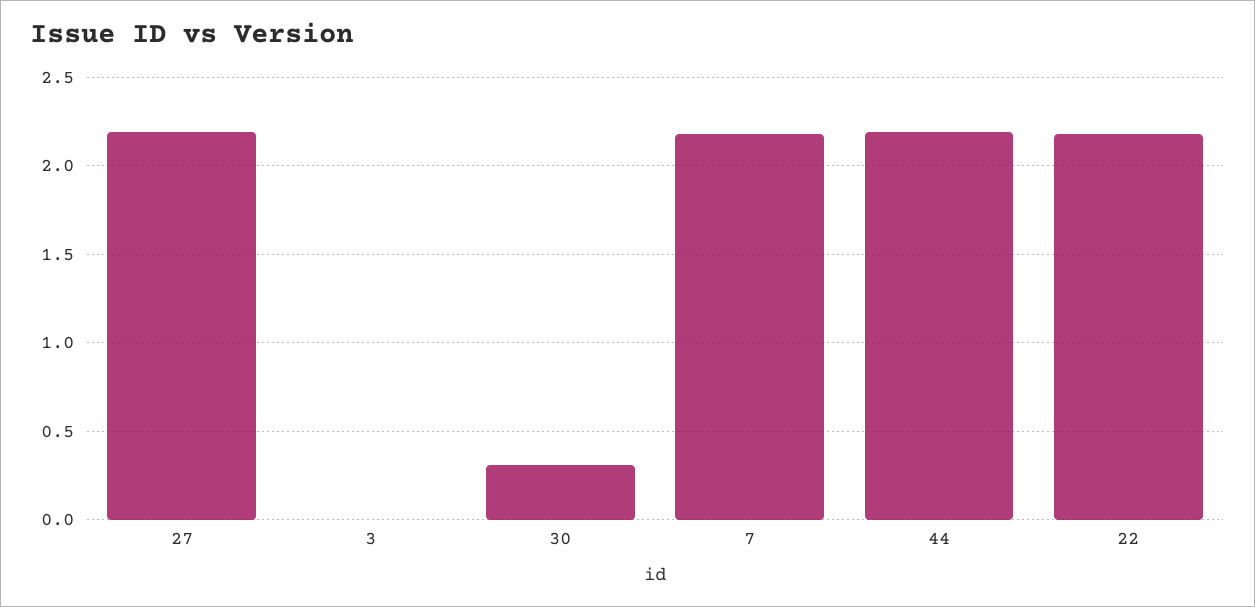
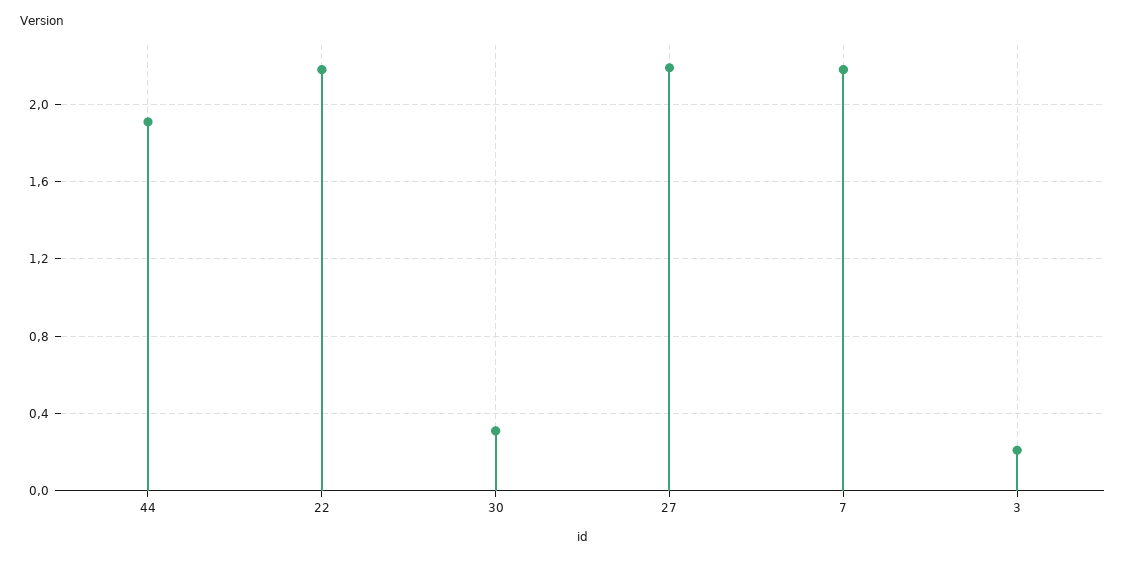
  {
    "27": 2.2,
-   "3": 0,
+   "3": 0.2,
    "30": 0.3,
    "7": 2.2,
-   "44": 2.2,
+   "44": 1.9,
    "22": 2.2
  }

